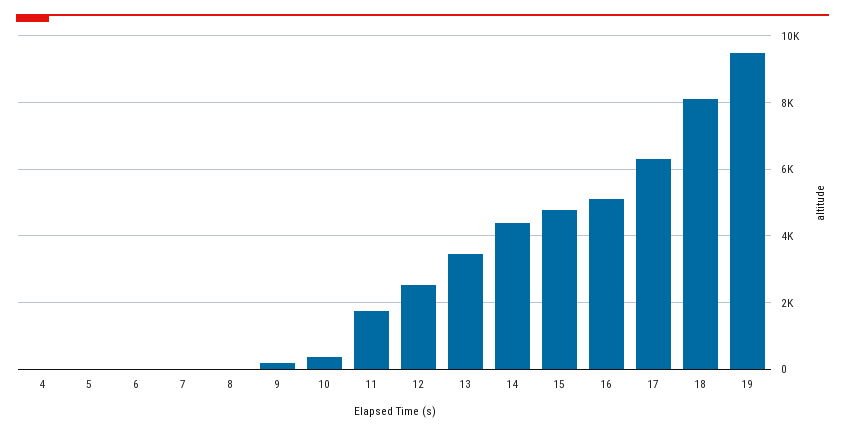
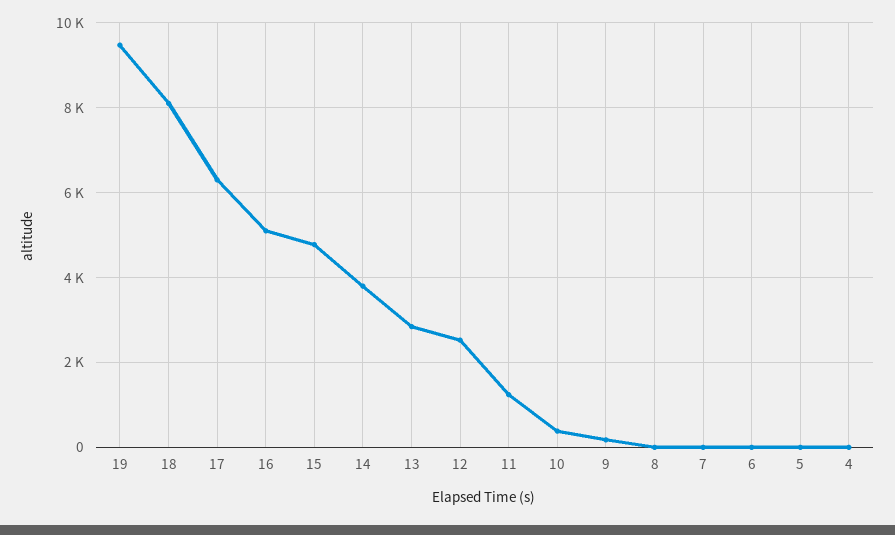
  {
    "4": 0,
    "5": 0,
    "6": 0,
    "7": 0,
    "8": 0,
    "9": 200,
    "10": 400,
-   "11": 1800,
+   "11": 1200,
    "12": 2600,
-   "13": 3400,
+   "13": 2800,
-   "14": 4400,
+   "14": 3800,
    "15": 4800,
    "16": 5200,
    "17": 6400,
    "18": 8200,
    "19": 9400
  }

